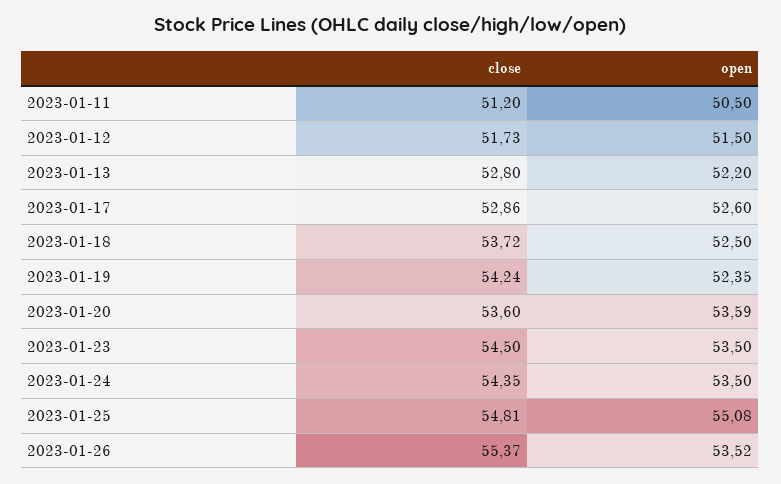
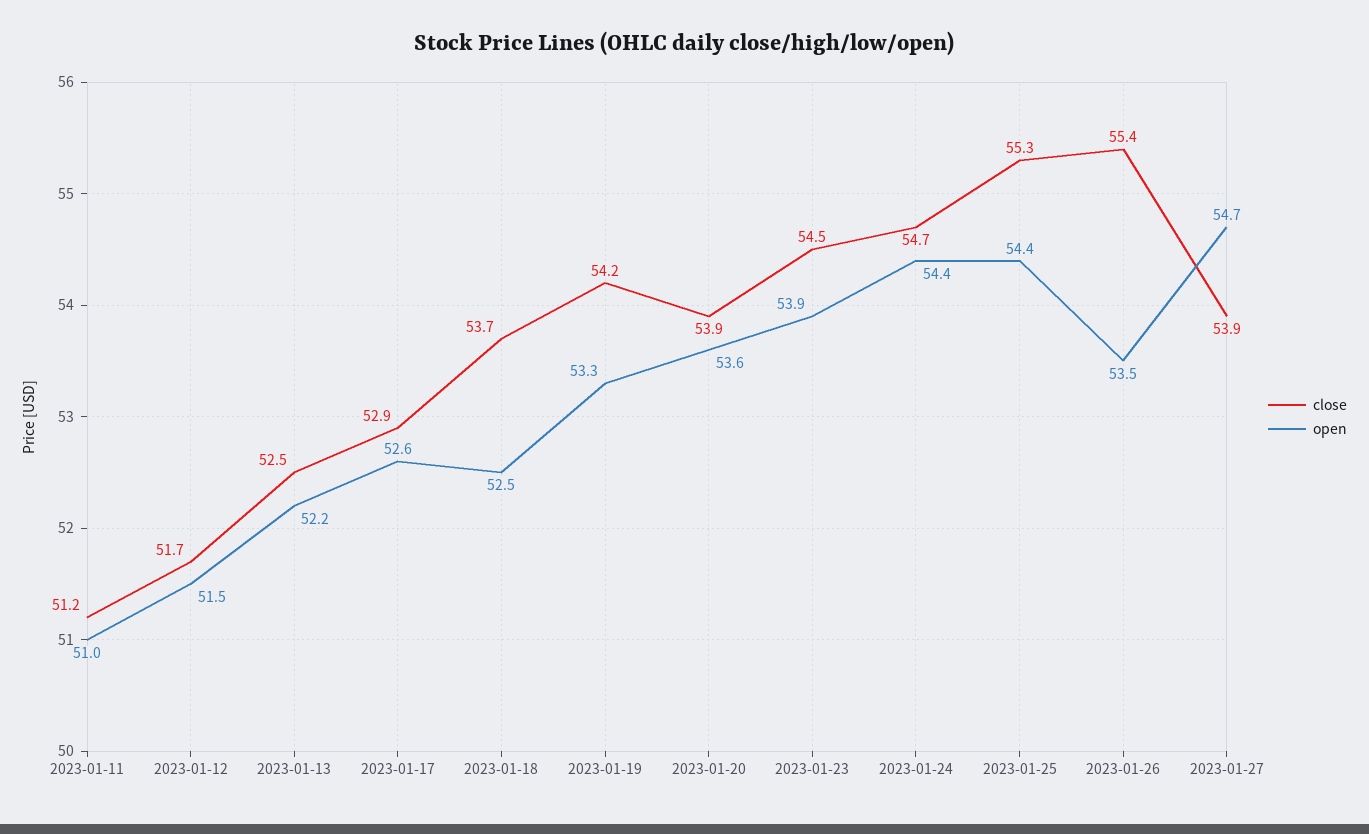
  {
    "close": {
      "2023-01-11": 51.2,
      "2023-01-12": 51.73,
-     "2023-01-13": 52.8,
+     "2023-01-13": 52.5,
      "2023-01-17": 52.86,
      "2023-01-18": 53.72,
      "2023-01-19": 54.24,
-     "2023-01-20": 53.6,
+     "2023-01-20": 53.9,
      "2023-01-23": 54.5,
-     "2023-01-24": 54.35,
+     "2023-01-24": 54.7,
-     "2023-01-25": 54.81,
+     "2023-01-25": 55.3,
-     "2023-01-26": 55.37
+     "2023-01-26": 55.37,
+     "2023-01-27": 53.9
    },
    "open": {
-     "2023-01-11": 50.5,
+     "2023-01-11": 51,
      "2023-01-12": 51.5,
      "2023-01-13": 52.2,
      "2023-01-17": 52.6,
      "2023-01-18": 52.5,
-     "2023-01-19": 52.35,
+     "2023-01-19": 53.3,
      "2023-01-20": 53.59,
-     "2023-01-23": 53.5,
+     "2023-01-23": 53.9,
-     "2023-01-24": 53.5,
+     "2023-01-24": 54.4,
-     "2023-01-25": 55.08,
+     "2023-01-25": 54.4,
-     "2023-01-26": 53.52
+     "2023-01-26": 53.52,
+     "2023-01-27": 54.7
    }
  }

